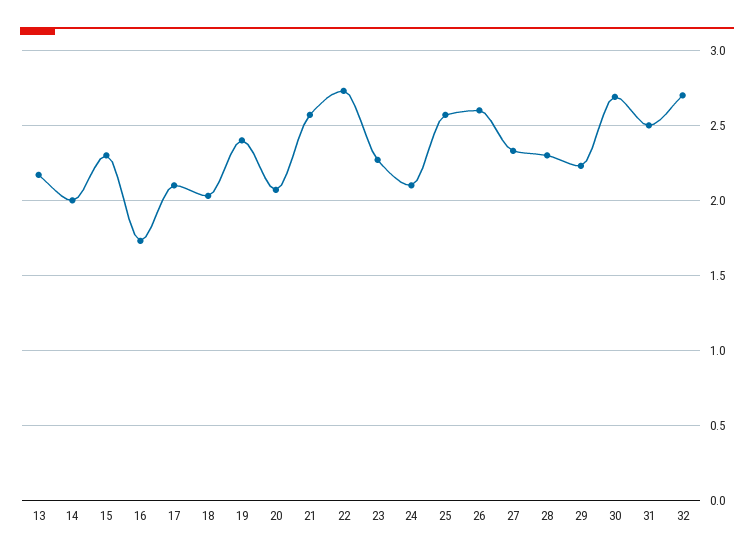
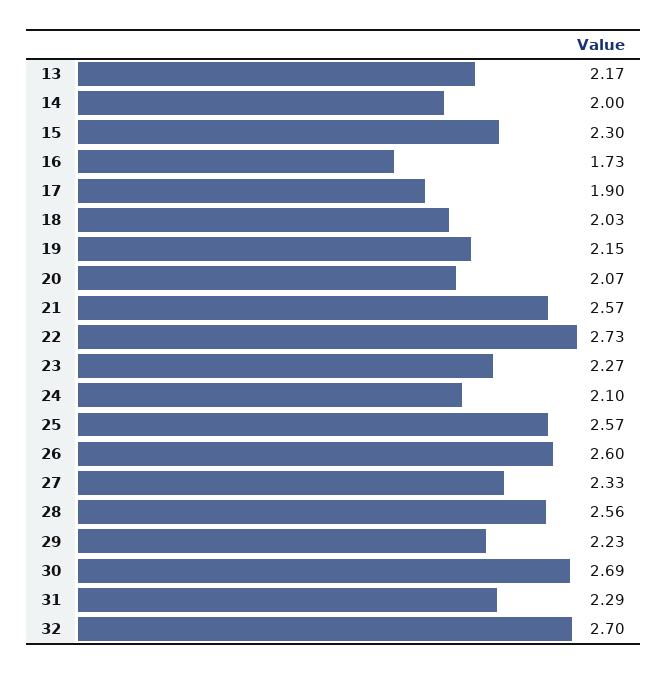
  {
    "13": 2.17,
    "14": 2,
    "15": 2.3,
    "16": 1.73,
-   "17": 2.1,
+   "17": 1.9,
    "18": 2.03,
-   "19": 2.4,
+   "19": 2.15,
    "20": 2.07,
    "21": 2.57,
    "22": 2.73,
    "23": 2.27,
    "24": 2.1,
    "25": 2.57,
    "26": 2.6,
    "27": 2.33,
-   "28": 2.3,
+   "28": 2.56,
    "29": 2.23,
    "30": 2.69,
-   "31": 2.5,
+   "31": 2.29,
    "32": 2.7
  }

